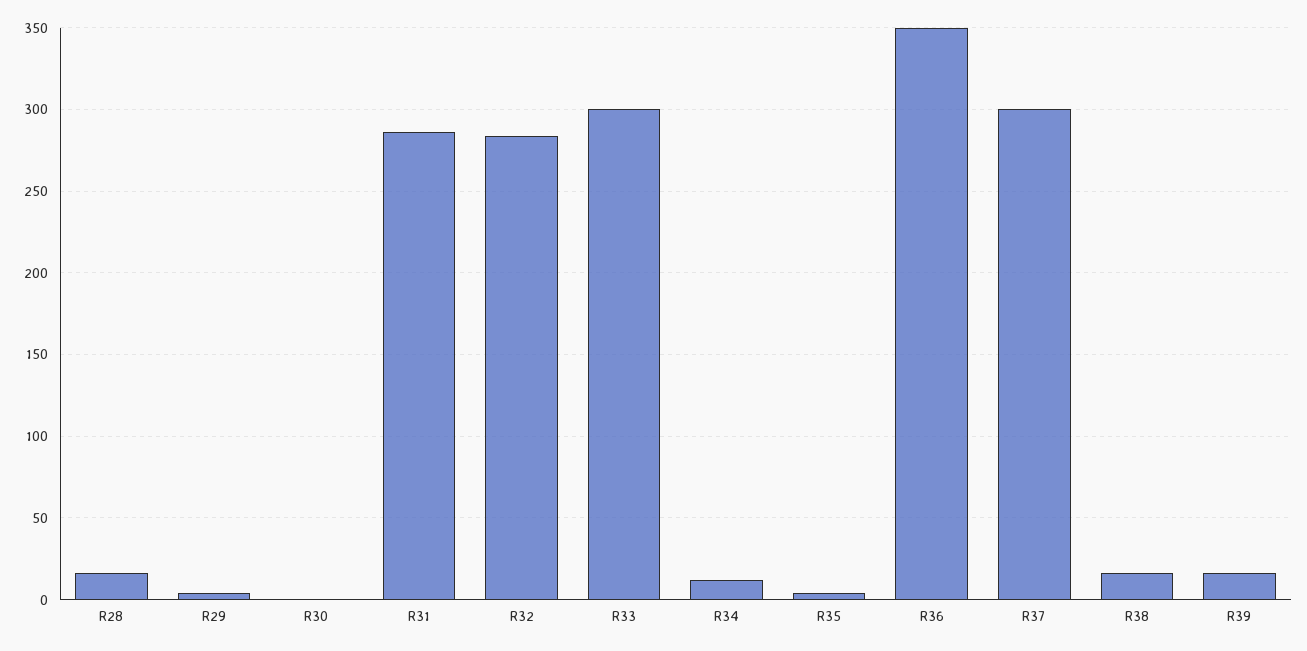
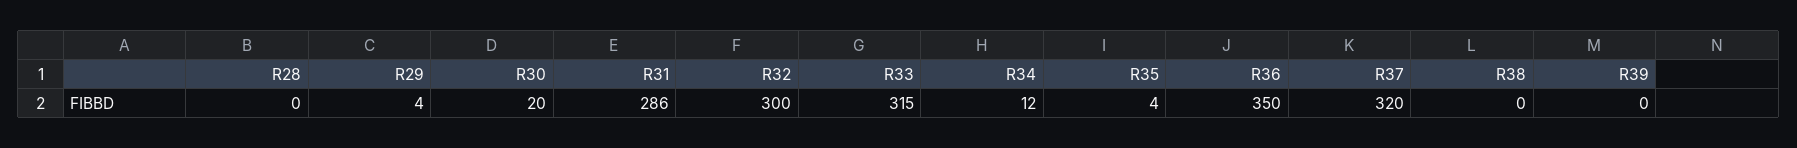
  {
-   "R28": 15,
+   "R28": 0,
    "R29": 4,
-   "R30": 0,
+   "R30": 20,
    "R31": 286,
-   "R32": 285,
+   "R32": 300,
-   "R33": 300,
+   "R33": 315,
    "R34": 12,
    "R35": 4,
    "R36": 350,
-   "R37": 300,
+   "R37": 320,
-   "R38": 15,
+   "R38": 0,
-   "R39": 15
+   "R39": 0
  }

